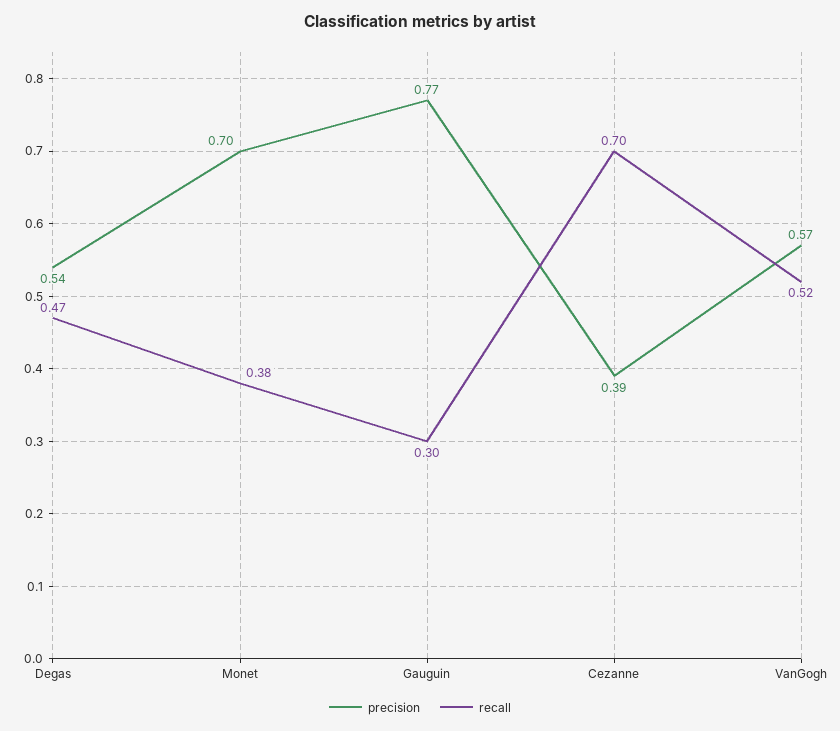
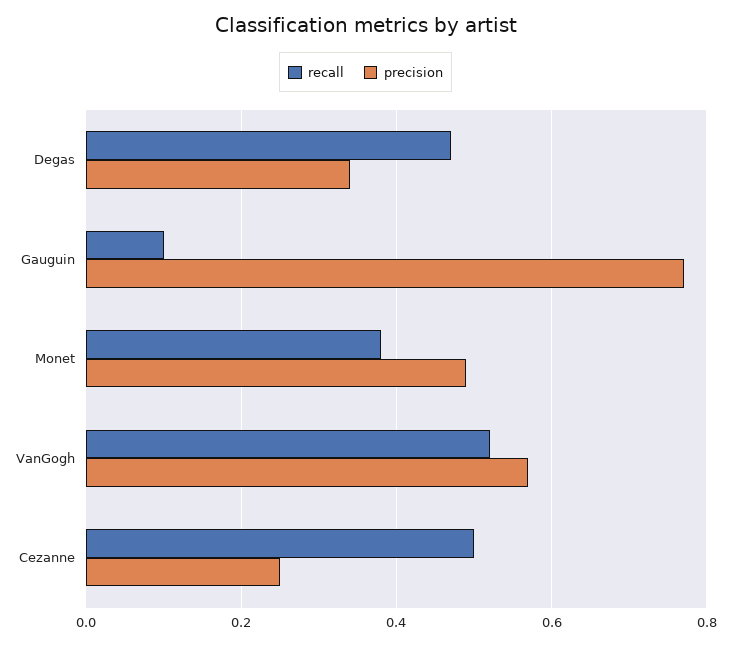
  {
    "precision": {
-     "Degas": 0.54,
+     "Degas": 0.35,
-     "Monet": 0.7,
+     "Monet": 0.5,
      "Gauguin": 0.77,
-     "Cezanne": 0.39,
+     "Cezanne": 0.25,
      "VanGogh": 0.57
    },
    "recall": {
      "Degas": 0.47,
      "Monet": 0.38,
-     "Gauguin": 0.3,
+     "Gauguin": 0.1,
-     "Cezanne": 0.7,
+     "Cezanne": 0.5,
      "VanGogh": 0.52
    }
  }

